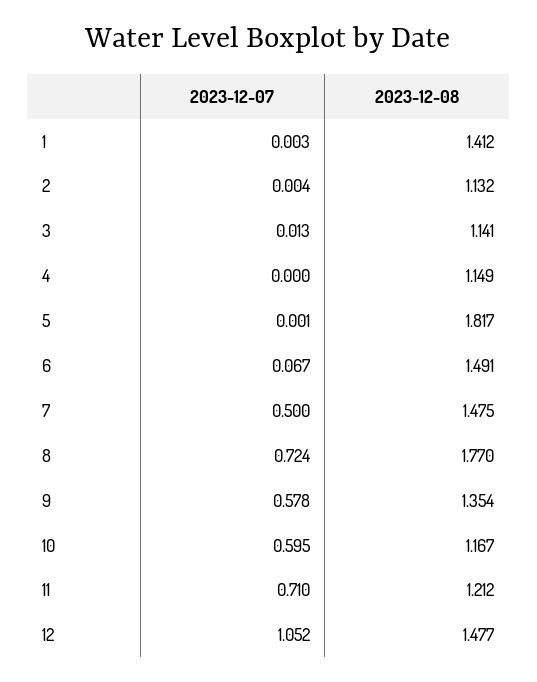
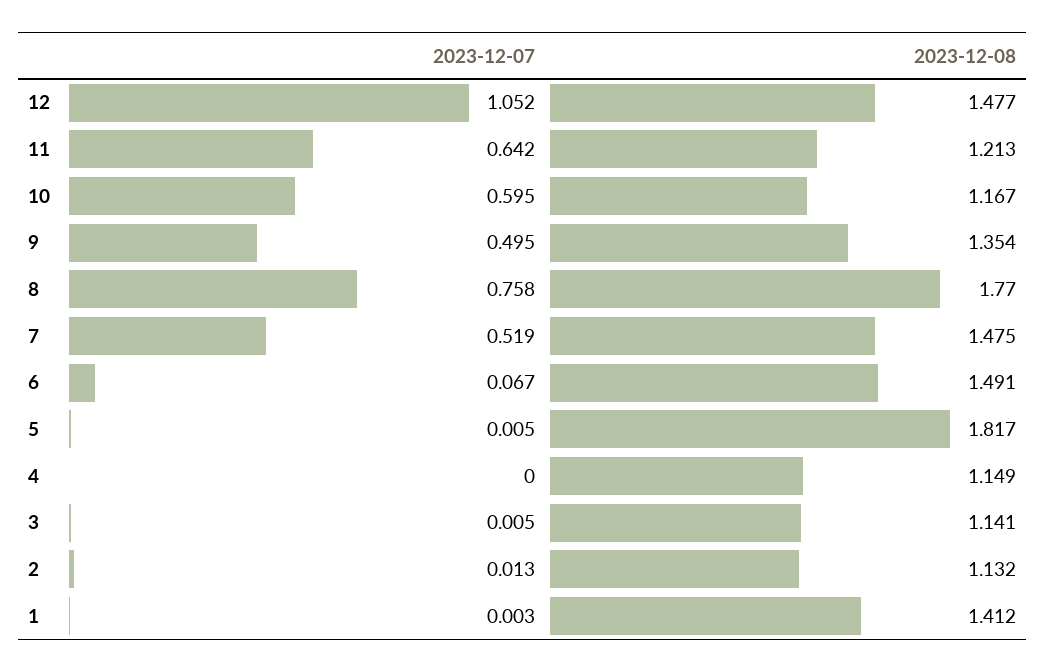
  {
    "2023-12-07": {
      "1": 0.003,
-     "2": 0.004,
+     "2": 0.013,
-     "3": 0.013,
+     "3": 0.005,
      "4": 0,
-     "5": 0.001,
+     "5": 0.005,
      "6": 0.067,
-     "7": 0.5,
+     "7": 0.519,
-     "8": 0.724,
+     "8": 0.758,
-     "9": 0.578,
+     "9": 0.495,
      "10": 0.595,
-     "11": 0.71,
+     "11": 0.642,
      "12": 1.052
    },
    "2023-12-08": {
      "1": 1.412,
      "2": 1.132,
      "3": 1.141,
      "4": 1.149,
      "5": 1.817,
      "6": 1.491,
      "7": 1.475,
      "8": 1.77,
      "9": 1.354,
      "10": 1.167,
-     "11": 1.212,
+     "11": 1.213,
      "12": 1.477
    }
  }

